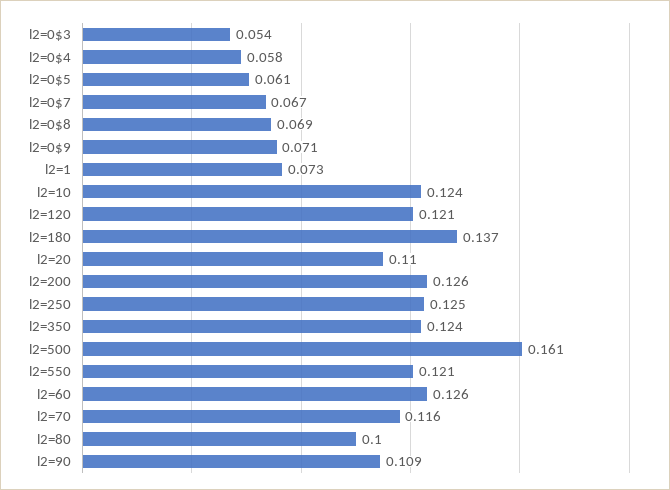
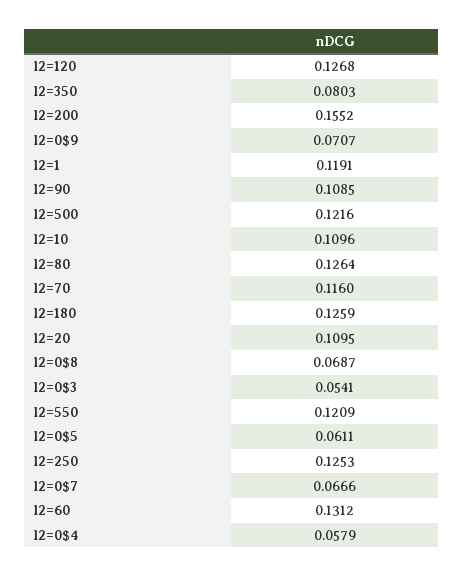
  {
    "l2=0$3": 0.0541,
    "l2=0$4": 0.0579,
    "l2=0$5": 0.0611,
    "l2=0$7": 0.0666,
    "l2=0$8": 0.0687,
    "l2=0$9": 0.0707,
-   "l2=1": 0.073,
+   "l2=1": 0.1191,
-   "l2=10": 0.124,
+   "l2=10": 0.1096,
-   "l2=120": 0.121,
+   "l2=120": 0.1268,
-   "l2=180": 0.137,
+   "l2=180": 0.1259,
    "l2=20": 0.1095,
-   "l2=200": 0.126,
+   "l2=200": 0.1552,
    "l2=250": 0.1253,
-   "l2=350": 0.124,
+   "l2=350": 0.0803,
-   "l2=500": 0.161,
+   "l2=500": 0.1216,
    "l2=550": 0.1209,
-   "l2=60": 0.126,
+   "l2=60": 0.1312,
    "l2=70": 0.116,
-   "l2=80": 0.1,
+   "l2=80": 0.1264,
    "l2=90": 0.1085
  }

